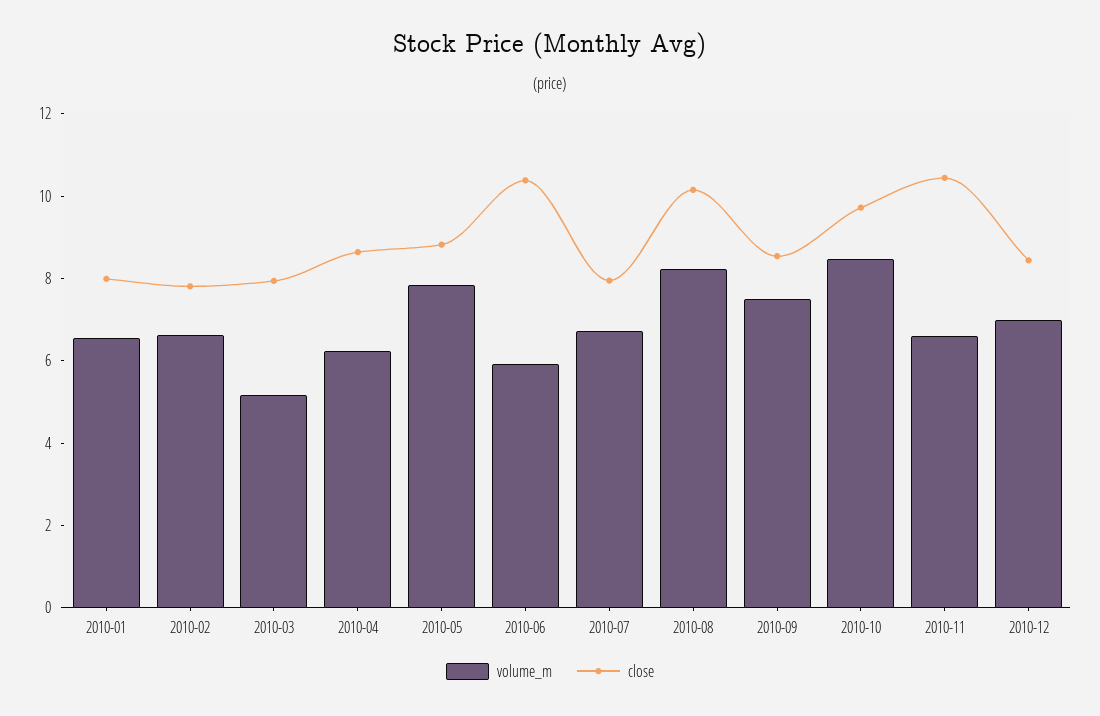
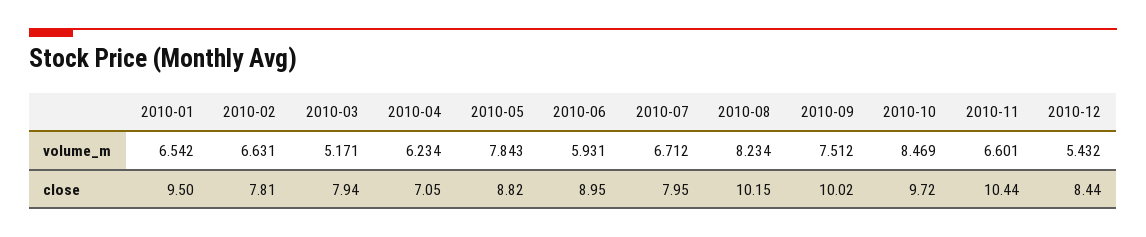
  {
    "volume_m": {
      "2010-01": 6.542,
      "2010-02": 6.631,
      "2010-03": 5.171,
      "2010-04": 6.234,
      "2010-05": 7.843,
      "2010-06": 5.931,
      "2010-07": 6.712,
      "2010-08": 8.234,
      "2010-09": 7.512,
      "2010-10": 8.469,
      "2010-11": 6.601,
-     "2010-12": 7
+     "2010-12": 5.432
    },
    "close": {
-     "2010-01": 8,
+     "2010-01": 9.5,
      "2010-02": 7.81,
      "2010-03": 7.94,
-     "2010-04": 8.5,
+     "2010-04": 7.05,
      "2010-05": 8.82,
-     "2010-06": 10.5,
+     "2010-06": 8.95,
      "2010-07": 7.95,
      "2010-08": 10.15,
-     "2010-09": 8.5,
+     "2010-09": 10.02,
      "2010-10": 9.72,
      "2010-11": 10.44,
      "2010-12": 8.44
    }
  }

